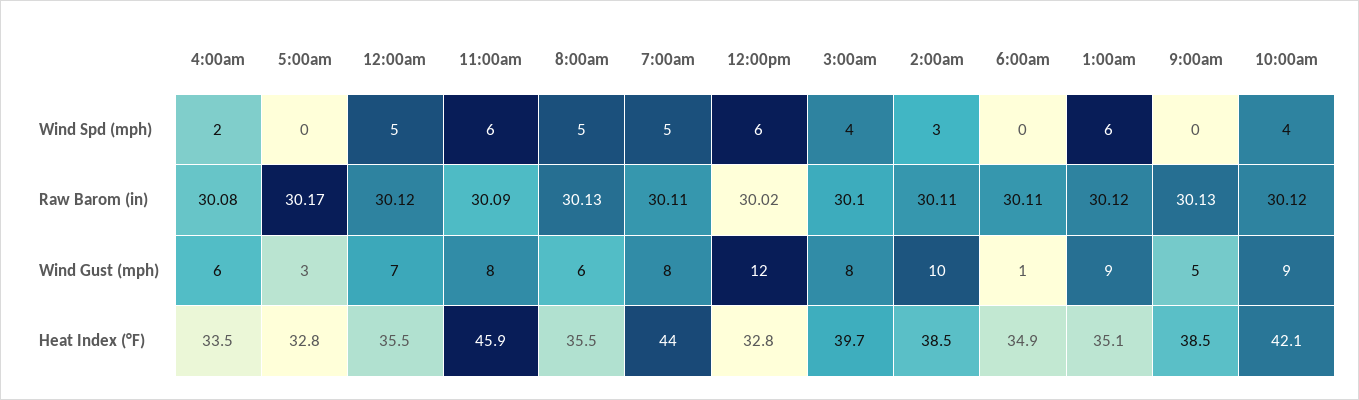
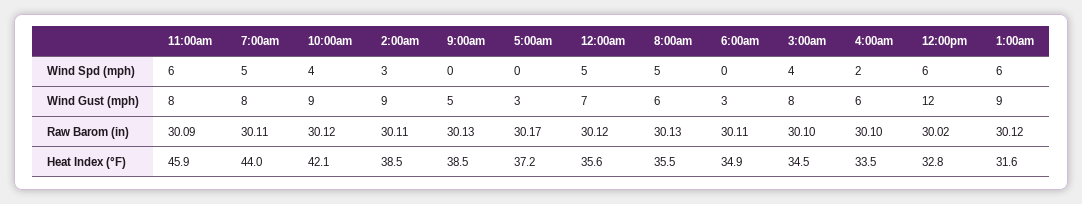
  {
    "4:00am": {
      "Wind Spd (mph)": 2,
-     "Raw Barom (in)": 30.08,
+     "Raw Barom (in)": 30.1,
      "Wind Gust (mph)": 6,
      "Heat Index (°F)": 33.5
    },
    "5:00am": {
      "Wind Spd (mph)": 0,
      "Raw Barom (in)": 30.17,
      "Wind Gust (mph)": 3,
-     "Heat Index (°F)": 32.8
+     "Heat Index (°F)": 37.2
    },
    "12:00am": {
      "Wind Spd (mph)": 5,
      "Raw Barom (in)": 30.12,
      "Wind Gust (mph)": 7,
-     "Heat Index (°F)": 35.5
+     "Heat Index (°F)": 35.6
    },
    "11:00am": {
      "Wind Spd (mph)": 6,
      "Raw Barom (in)": 30.09,
      "Wind Gust (mph)": 8,
      "Heat Index (°F)": 45.9
    },
    "8:00am": {
      "Wind Spd (mph)": 5,
      "Raw Barom (in)": 30.13,
      "Wind Gust (mph)": 6,
      "Heat Index (°F)": 35.5
    },
    "7:00am": {
      "Wind Spd (mph)": 5,
      "Raw Barom (in)": 30.11,
      "Wind Gust (mph)": 8,
      "Heat Index (°F)": 44
    },
    "12:00pm": {
      "Wind Spd (mph)": 6,
      "Raw Barom (in)": 30.02,
      "Wind Gust (mph)": 12,
      "Heat Index (°F)": 32.8
    },
    "3:00am": {
      "Wind Spd (mph)": 4,
      "Raw Barom (in)": 30.1,
      "Wind Gust (mph)": 8,
-     "Heat Index (°F)": 39.7
+     "Heat Index (°F)": 34.5
    },
    "2:00am": {
      "Wind Spd (mph)": 3,
      "Raw Barom (in)": 30.11,
-     "Wind Gust (mph)": 10,
+     "Wind Gust (mph)": 9,
      "Heat Index (°F)": 38.5
    },
    "6:00am": {
      "Wind Spd (mph)": 0,
      "Raw Barom (in)": 30.11,
-     "Wind Gust (mph)": 1,
+     "Wind Gust (mph)": 3,
      "Heat Index (°F)": 34.9
    },
    "1:00am": {
      "Wind Spd (mph)": 6,
      "Raw Barom (in)": 30.12,
      "Wind Gust (mph)": 9,
-     "Heat Index (°F)": 35.1
+     "Heat Index (°F)": 31.6
    },
    "9:00am": {
      "Wind Spd (mph)": 0,
      "Raw Barom (in)": 30.13,
      "Wind Gust (mph)": 5,
      "Heat Index (°F)": 38.5
    },
    "10:00am": {
      "Wind Spd (mph)": 4,
      "Raw Barom (in)": 30.12,
      "Wind Gust (mph)": 9,
      "Heat Index (°F)": 42.1
    }
  }

